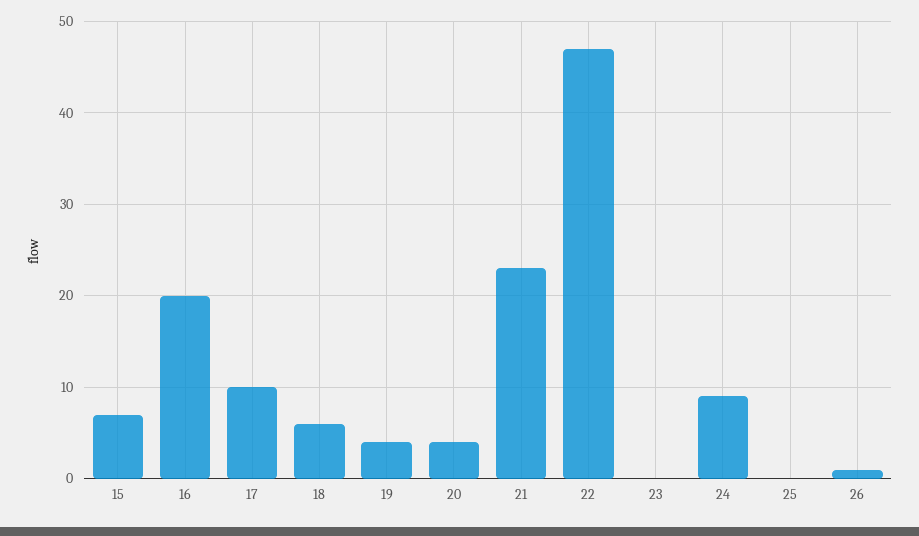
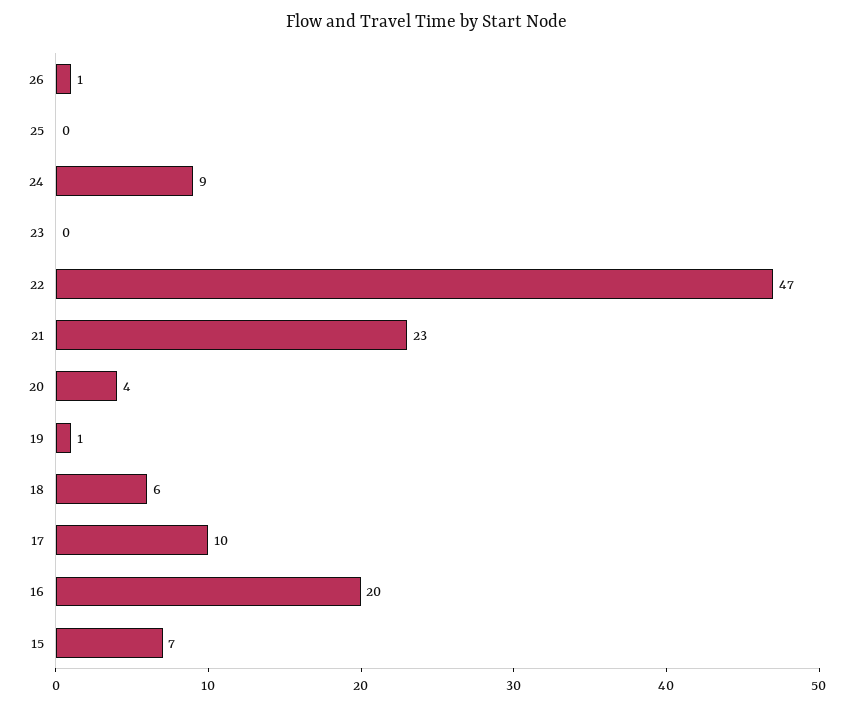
  {
    "15": 7,
    "16": 20,
    "17": 10,
    "18": 6,
-   "19": 4,
+   "19": 1,
    "20": 4,
    "21": 23,
    "22": 47,
    "23": 0,
    "24": 9,
    "25": 0,
    "26": 1
  }

